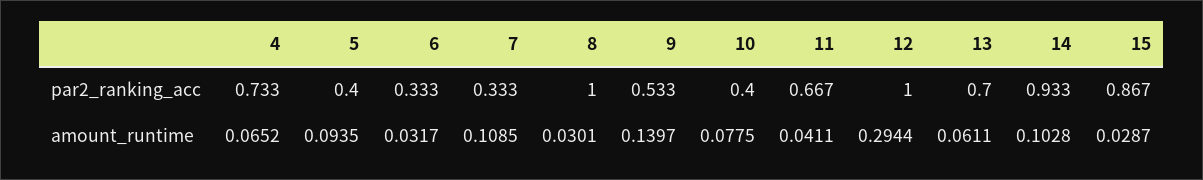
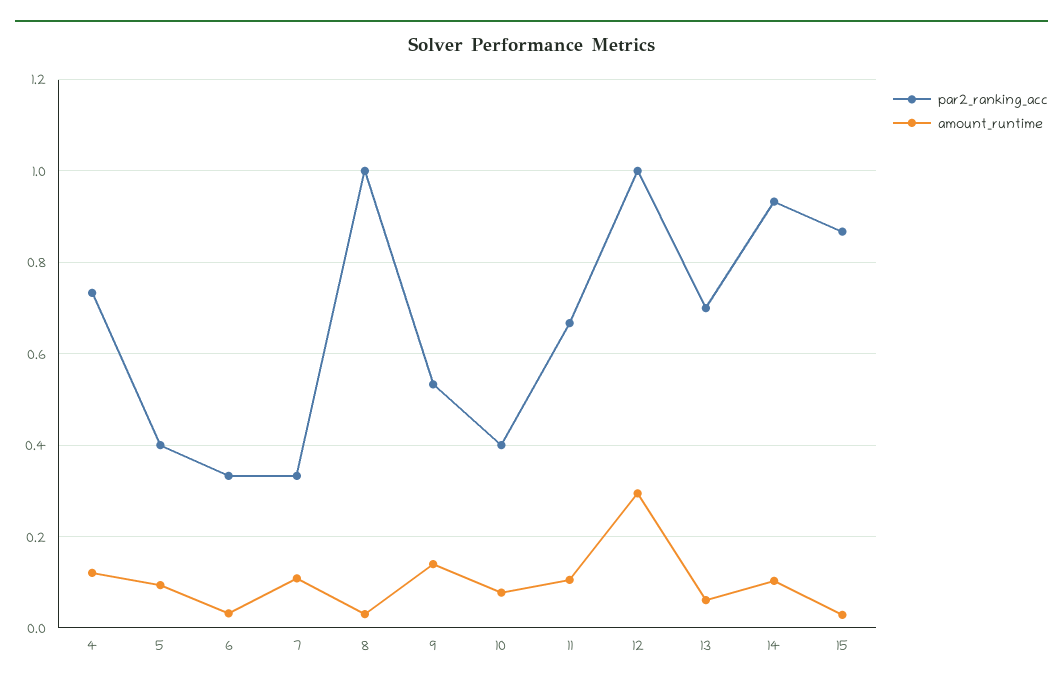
  {
    "par2_ranking_acc": {
      "4": 0.733,
      "5": 0.4,
      "6": 0.333,
      "7": 0.333,
      "8": 1,
      "9": 0.533,
      "10": 0.4,
      "11": 0.667,
      "12": 1,
      "13": 0.7,
      "14": 0.933,
      "15": 0.867
    },
    "amount_runtime": {
-     "4": 0.0652,
+     "4": 0.12,
      "5": 0.0935,
      "6": 0.0317,
      "7": 0.1085,
      "8": 0.0301,
      "9": 0.1397,
      "10": 0.0775,
-     "11": 0.0411,
+     "11": 0.1,
      "12": 0.2944,
      "13": 0.0611,
      "14": 0.1028,
      "15": 0.0287
    }
  }

